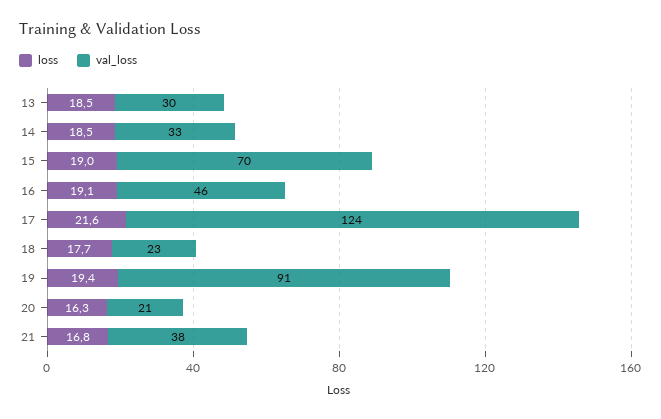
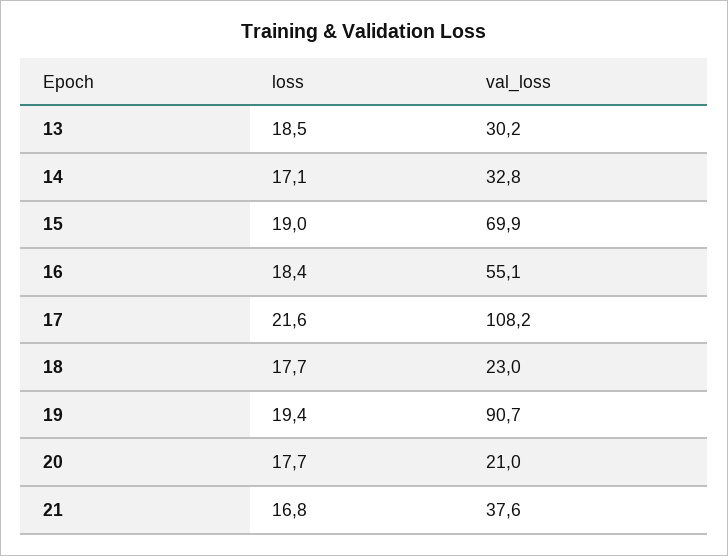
  {
    "loss": {
      "13": 18.5,
-     "14": 18.5,
+     "14": 17.1,
      "15": 19,
-     "16": 19.1,
+     "16": 18.4,
      "17": 21.6,
      "18": 17.7,
      "19": 19.4,
-     "20": 16.3,
+     "20": 17.7,
      "21": 16.8
    },
    "val_loss": {
      "13": 30.2,
      "14": 32.8,
      "15": 69.9,
-     "16": 46,
+     "16": 55.1,
-     "17": 124,
+     "17": 108.2,
      "18": 23,
      "19": 90.7,
      "20": 21,
      "21": 37.6
    }
  }

